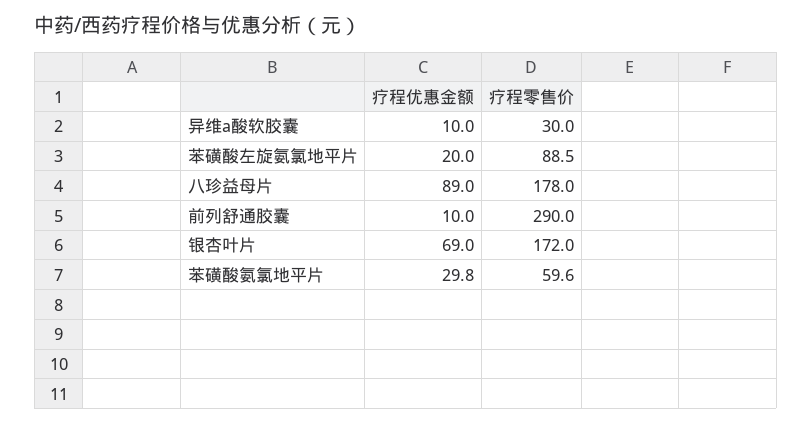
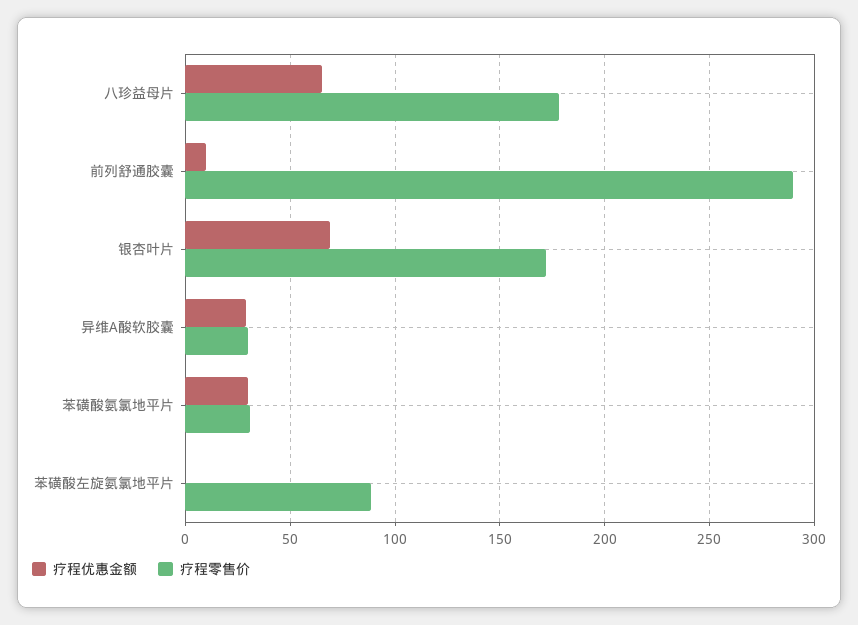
  {
    "疗程优惠金额": {
-     "异维a酸软胶囊": 10,
+     "异维a酸软胶囊": 30,
-     "苯磺酸左旋氨氯地平片": 20,
+     "苯磺酸左旋氨氯地平片": 0,
-     "八珍益母片": 89,
+     "八珍益母片": 65,
      "前列舒通胶囊": 10,
      "银杏叶片": 69,
      "苯磺酸氨氯地平片": 29.8
    },
    "疗程零售价": {
      "异维a酸软胶囊": 30,
      "苯磺酸左旋氨氯地平片": 88.5,
      "八珍益母片": 178,
      "前列舒通胶囊": 290,
      "银杏叶片": 172,
-     "苯磺酸氨氯地平片": 59.6
+     "苯磺酸氨氯地平片": 30
    }
  }

